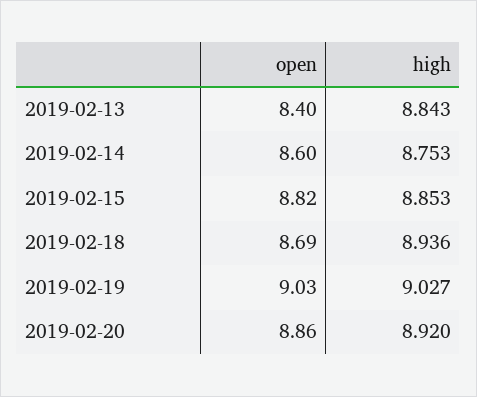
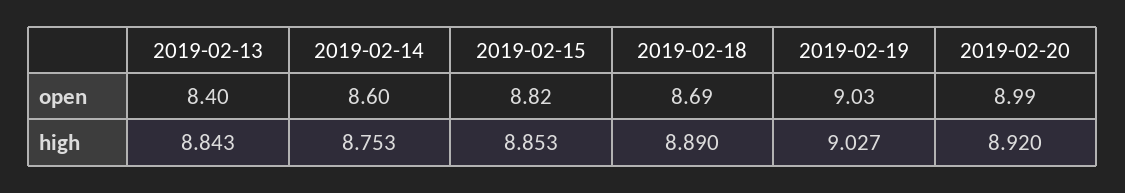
  {
    "open": {
      "2019-02-13": 8.4,
      "2019-02-14": 8.6,
      "2019-02-15": 8.82,
      "2019-02-18": 8.69,
      "2019-02-19": 9.03,
-     "2019-02-20": 8.86
+     "2019-02-20": 8.99
    },
    "high": {
      "2019-02-13": 8.843,
      "2019-02-14": 8.753,
      "2019-02-15": 8.853,
-     "2019-02-18": 8.936,
+     "2019-02-18": 8.89,
      "2019-02-19": 9.027,
      "2019-02-20": 8.92
    }
  }

